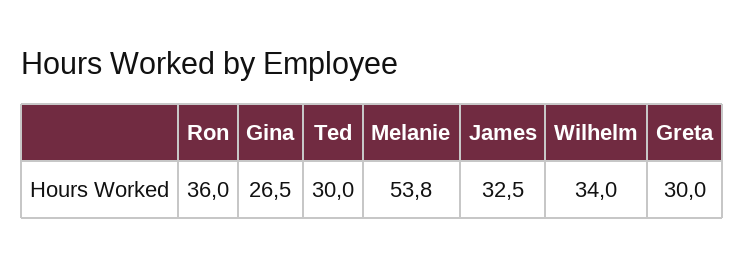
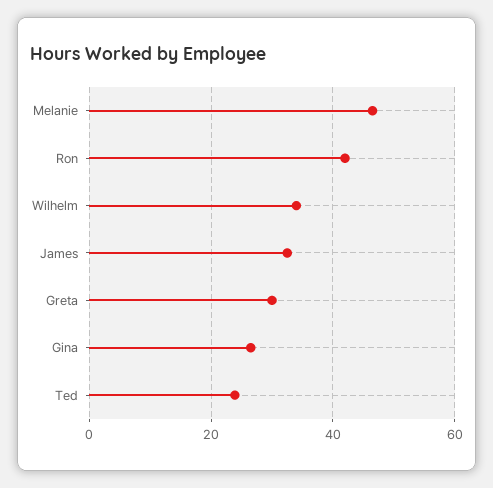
  {
-   "Ron": 36,
+   "Ron": 42,
    "Gina": 26.5,
-   "Ted": 30,
+   "Ted": 24,
-   "Melanie": 53.8,
+   "Melanie": 46,
    "James": 32.5,
    "Wilhelm": 34,
    "Greta": 30
  }

